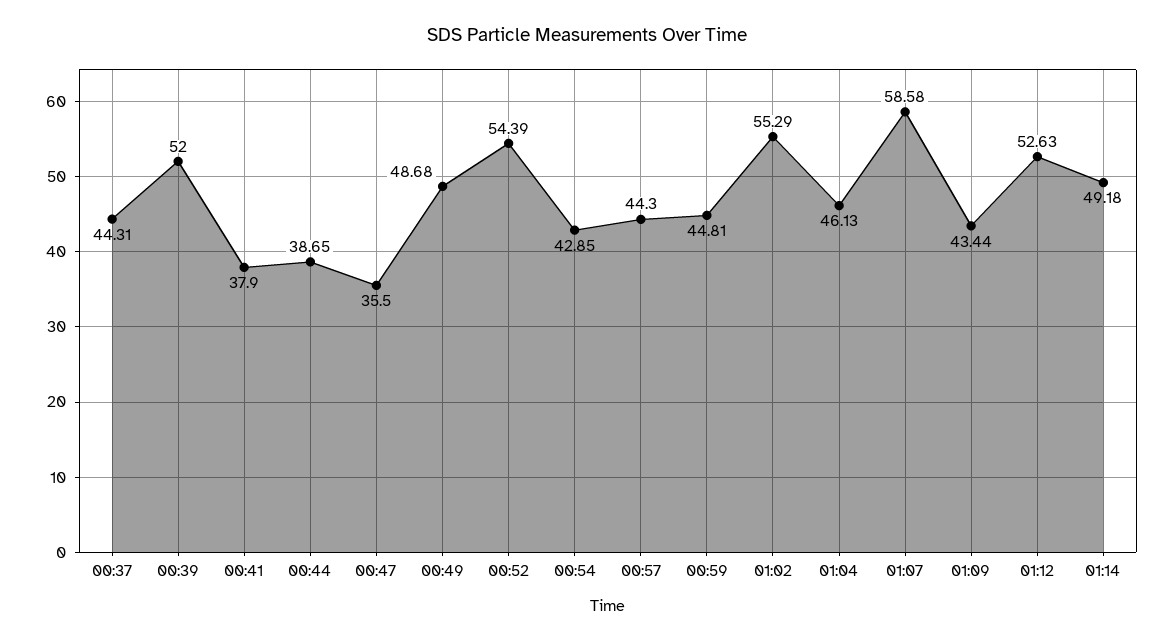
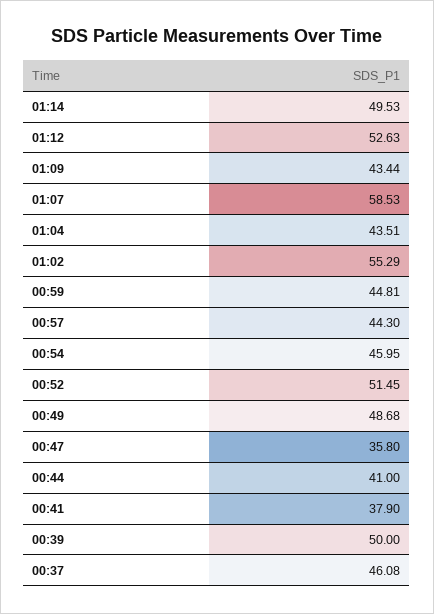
  {
-   "00:37": 44.31,
+   "00:37": 46.08,
-   "00:39": 52,
+   "00:39": 50,
    "00:41": 37.9,
-   "00:44": 38.65,
+   "00:44": 41,
-   "00:47": 35.5,
+   "00:47": 35.8,
    "00:49": 48.68,
-   "00:52": 54.39,
+   "00:52": 51.45,
-   "00:54": 42.85,
+   "00:54": 45.95,
    "00:57": 44.3,
    "00:59": 44.81,
    "01:02": 55.29,
-   "01:04": 46.13,
+   "01:04": 43.51,
-   "01:07": 58.58,
+   "01:07": 58.53,
    "01:09": 43.44,
    "01:12": 52.63,
-   "01:14": 49.18
+   "01:14": 49.53
  }

